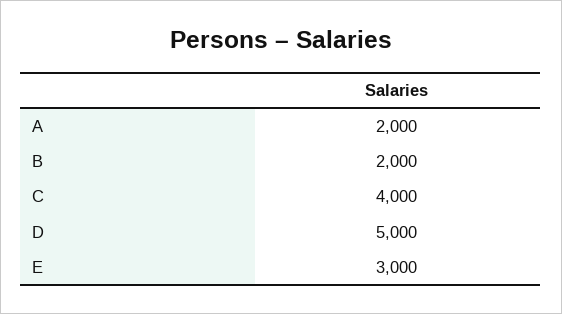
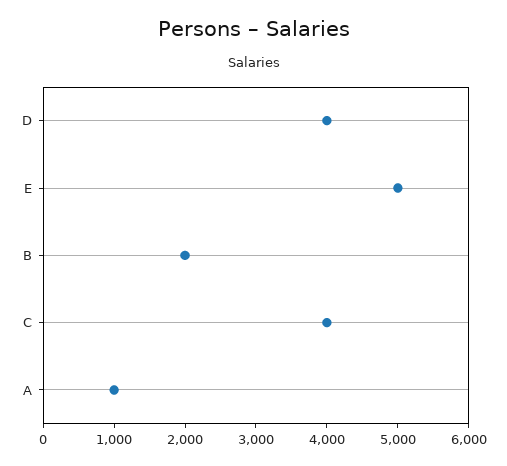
  {
-   "A": 2000,
+   "A": 1000,
    "B": 2000,
    "C": 4000,
-   "D": 5000,
+   "D": 4000,
-   "E": 3000
+   "E": 5000
  }

